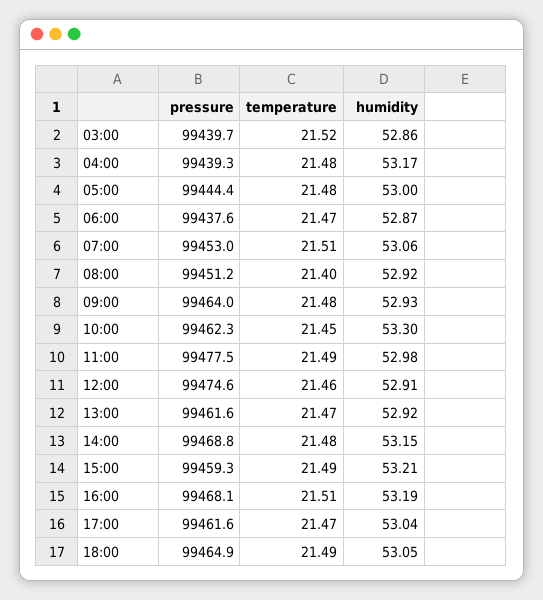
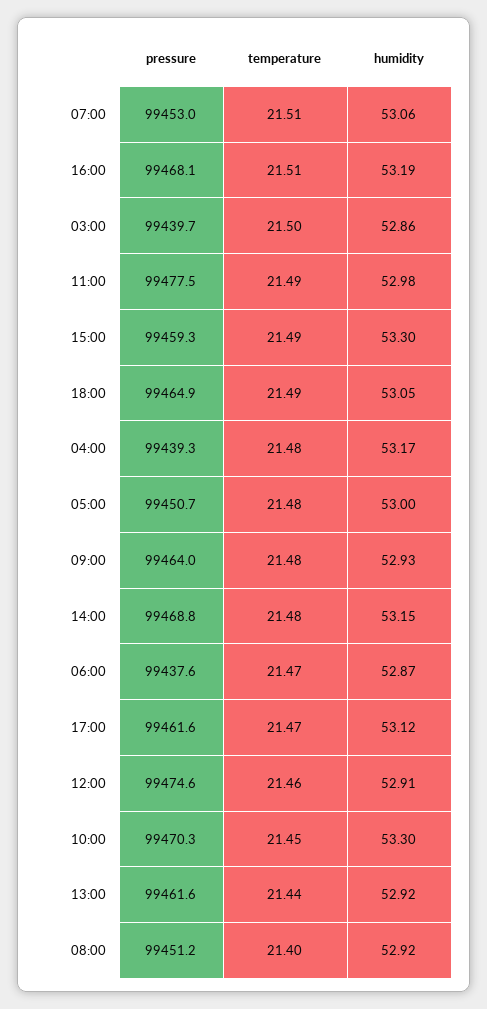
  {
    "pressure": {
      "03:00": 99439.7,
      "04:00": 99439.3,
-     "05:00": 99444.4,
+     "05:00": 99450.7,
      "06:00": 99437.6,
      "07:00": 99453,
      "08:00": 99451.2,
      "09:00": 99464,
-     "10:00": 99462.3,
+     "10:00": 99470.3,
      "11:00": 99477.5,
      "12:00": 99474.6,
      "13:00": 99461.6,
      "14:00": 99468.8,
      "15:00": 99459.3,
      "16:00": 99468.1,
      "17:00": 99461.6,
      "18:00": 99464.9
    },
    "temperature": {
-     "03:00": 21.52,
+     "03:00": 21.5,
      "04:00": 21.48,
      "05:00": 21.48,
      "06:00": 21.47,
      "07:00": 21.51,
      "08:00": 21.4,
      "09:00": 21.48,
      "10:00": 21.45,
      "11:00": 21.49,
      "12:00": 21.46,
-     "13:00": 21.47,
+     "13:00": 21.44,
      "14:00": 21.48,
      "15:00": 21.49,
      "16:00": 21.51,
      "17:00": 21.47,
      "18:00": 21.49
    },
    "humidity": {
      "03:00": 52.86,
      "04:00": 53.17,
      "05:00": 53,
      "06:00": 52.87,
      "07:00": 53.06,
      "08:00": 52.92,
      "09:00": 52.93,
      "10:00": 53.3,
      "11:00": 52.98,
      "12:00": 52.91,
      "13:00": 52.92,
      "14:00": 53.15,
-     "15:00": 53.21,
+     "15:00": 53.3,
      "16:00": 53.19,
-     "17:00": 53.04,
+     "17:00": 53.12,
      "18:00": 53.05
    }
  }

